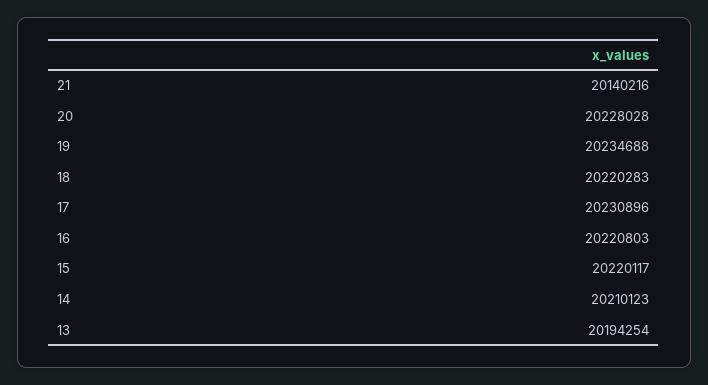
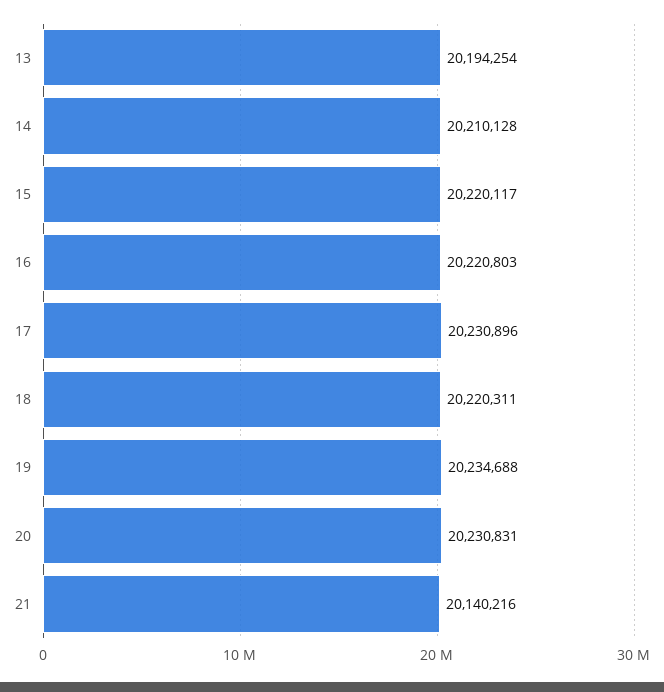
  {
    "21": 20140216,
-   "20": 20228028,
+   "20": 20230831,
    "19": 20234688,
-   "18": 20220283,
+   "18": 20220311,
    "17": 20230896,
    "16": 20220803,
    "15": 20220117,
-   "14": 20210123,
+   "14": 20210128,
    "13": 20194254
  }

